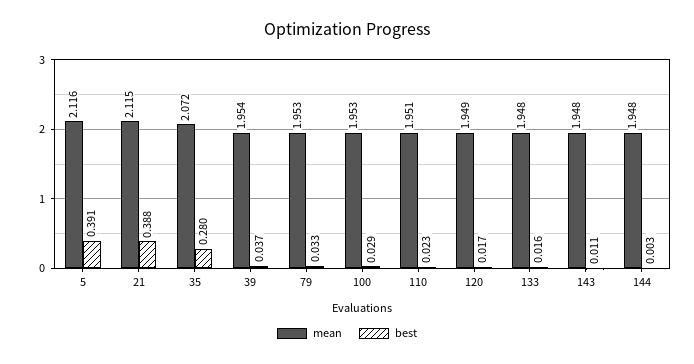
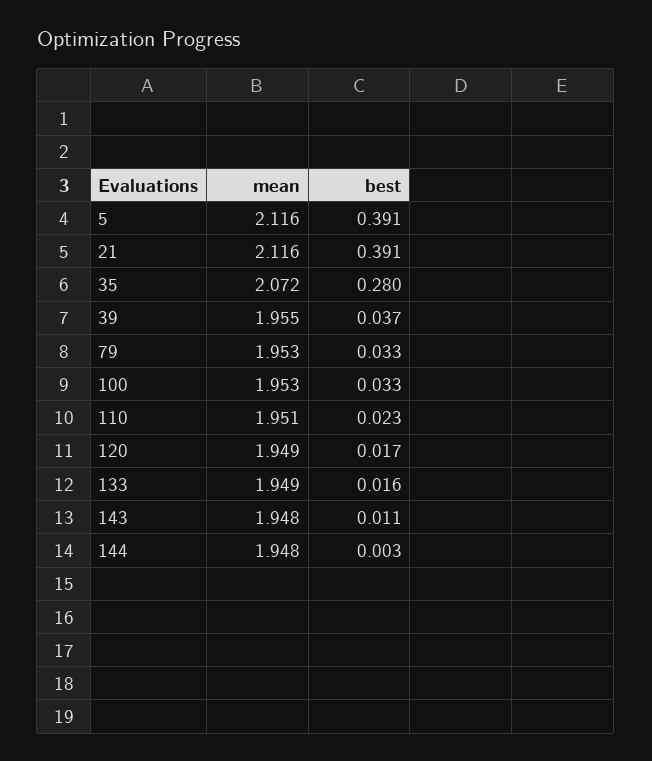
  {
    "mean": {
      "5": 2.116,
-     "21": 2.115,
+     "21": 2.116,
      "35": 2.072,
-     "39": 1.954,
+     "39": 1.955,
      "79": 1.953,
      "100": 1.953,
      "110": 1.951,
      "120": 1.949,
-     "133": 1.948,
+     "133": 1.949,
      "143": 1.948,
      "144": 1.948
    },
    "best": {
      "5": 0.391,
-     "21": 0.388,
+     "21": 0.391,
      "35": 0.28,
      "39": 0.037,
      "79": 0.033,
-     "100": 0.029,
+     "100": 0.033,
      "110": 0.023,
      "120": 0.017,
      "133": 0.016,
      "143": 0.011,
      "144": 0.003
    }
  }

